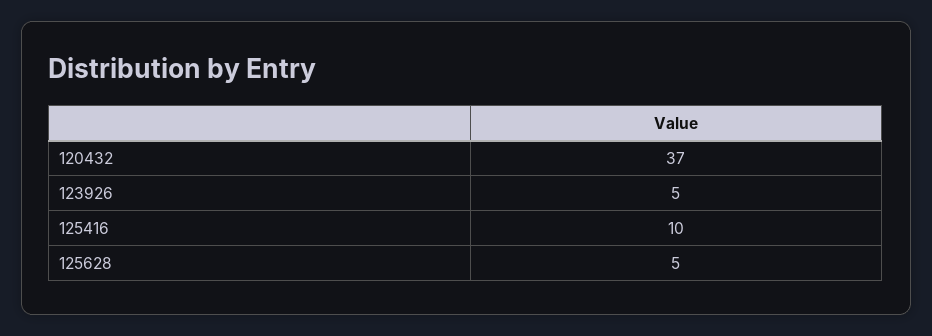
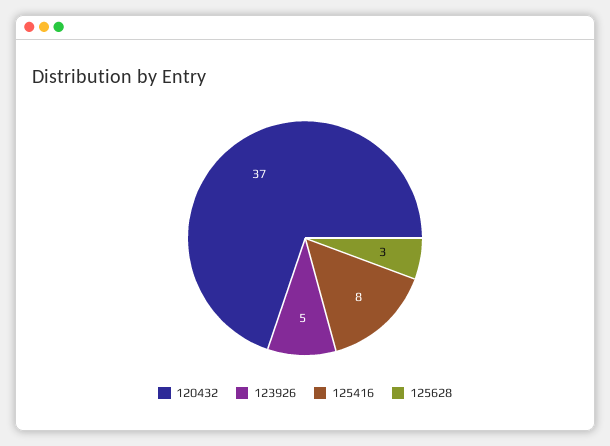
  {
    "120432": 37,
    "123926": 5,
-   "125416": 10,
+   "125416": 8,
-   "125628": 5
+   "125628": 3
  }

